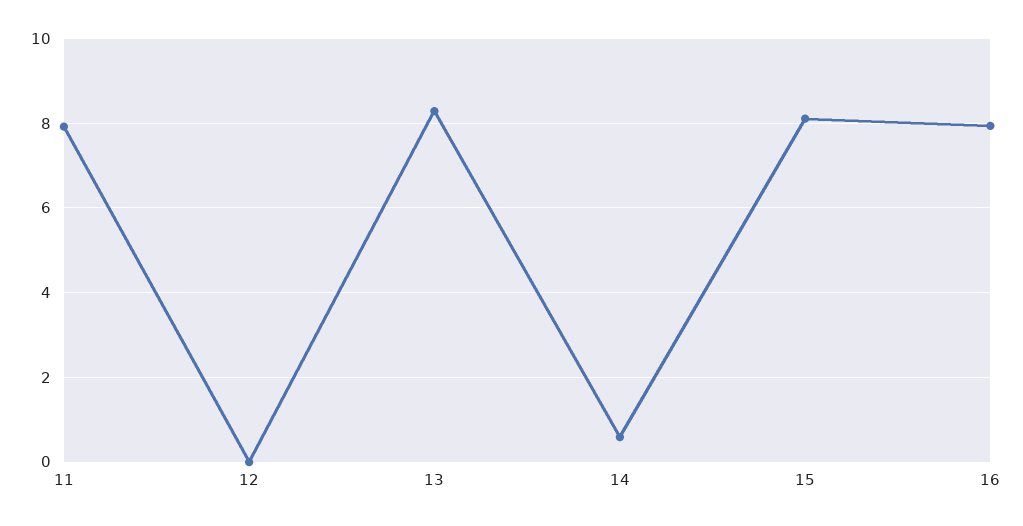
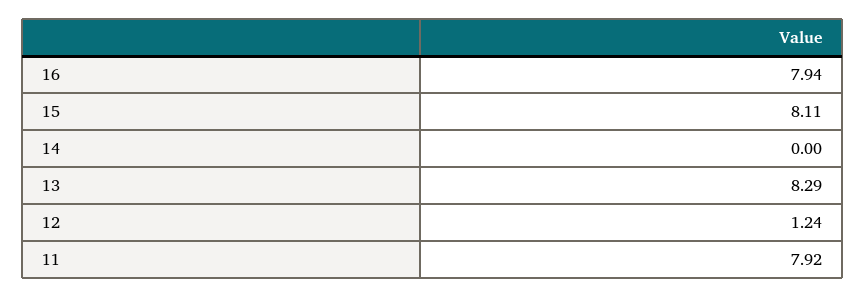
  {
    "11": 7.92,
-   "12": 0,
+   "12": 1.24,
    "13": 8.29,
-   "14": 0.6,
+   "14": 0,
    "15": 8.11,
    "16": 7.94
  }

